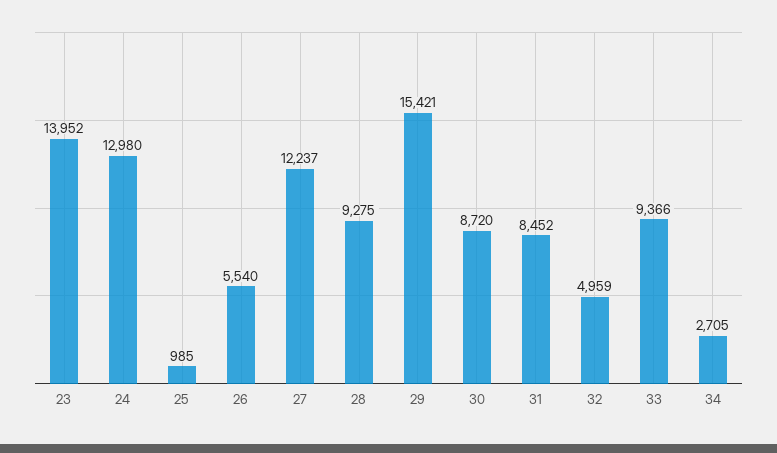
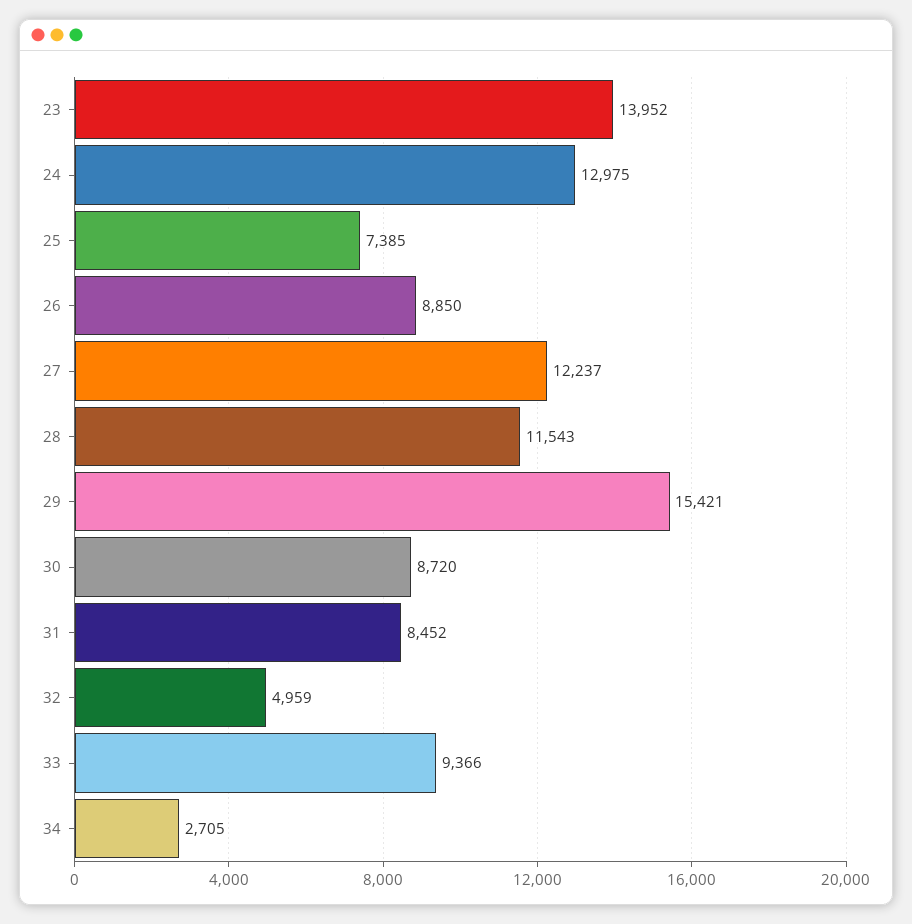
  {
    "23": 13952,
-   "24": 12980,
+   "24": 12975,
-   "25": 985,
+   "25": 7385,
-   "26": 5540,
+   "26": 8850,
    "27": 12237,
-   "28": 9275,
+   "28": 11543,
    "29": 15421,
    "30": 8720,
    "31": 8452,
    "32": 4959,
    "33": 9366,
    "34": 2705
  }

